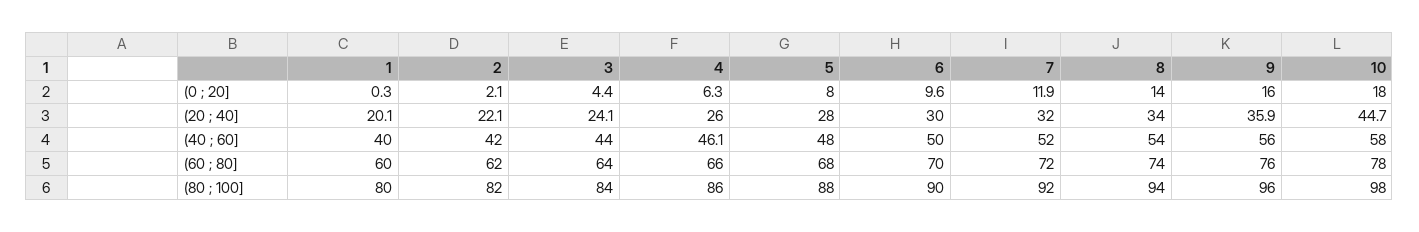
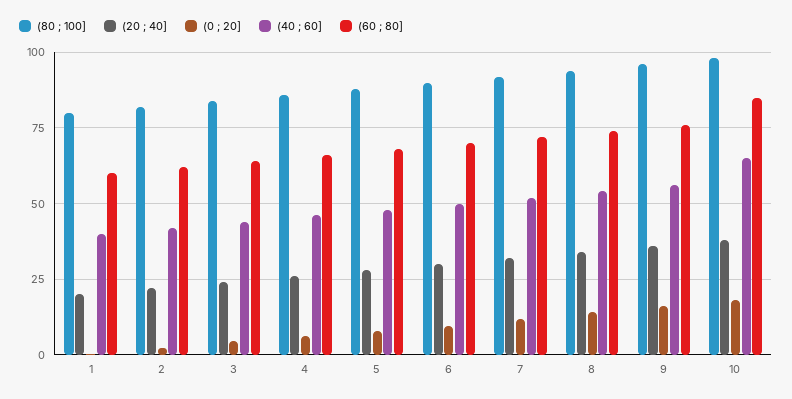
  {
    "(0 ; 20]": {
      "1": 0.3,
      "2": 2.1,
      "3": 4.4,
      "4": 6.3,
      "5": 8,
      "6": 9.6,
      "7": 11.9,
      "8": 14,
      "9": 16,
      "10": 18
    },
    "(20 ; 40]": {
      "1": 20.1,
      "2": 22.1,
      "3": 24.1,
      "4": 26,
      "5": 28,
      "6": 30,
      "7": 32,
      "8": 34,
      "9": 35.9,
-     "10": 44.7
+     "10": 37.5
    },
    "(40 ; 60]": {
      "1": 40,
      "2": 42,
      "3": 44,
      "4": 46.1,
      "5": 48,
      "6": 50,
      "7": 52,
      "8": 54,
      "9": 56,
-     "10": 58
+     "10": 65
    },
    "(60 ; 80]": {
      "1": 60,
      "2": 62,
      "3": 64,
      "4": 66,
      "5": 68,
      "6": 70,
      "7": 72,
      "8": 74,
      "9": 76,
-     "10": 78
+     "10": 85
    },
    "(80 ; 100]": {
      "1": 80,
      "2": 82,
      "3": 84,
      "4": 86,
      "5": 88,
      "6": 90,
      "7": 92,
      "8": 94,
      "9": 96,
      "10": 98
    }
  }

